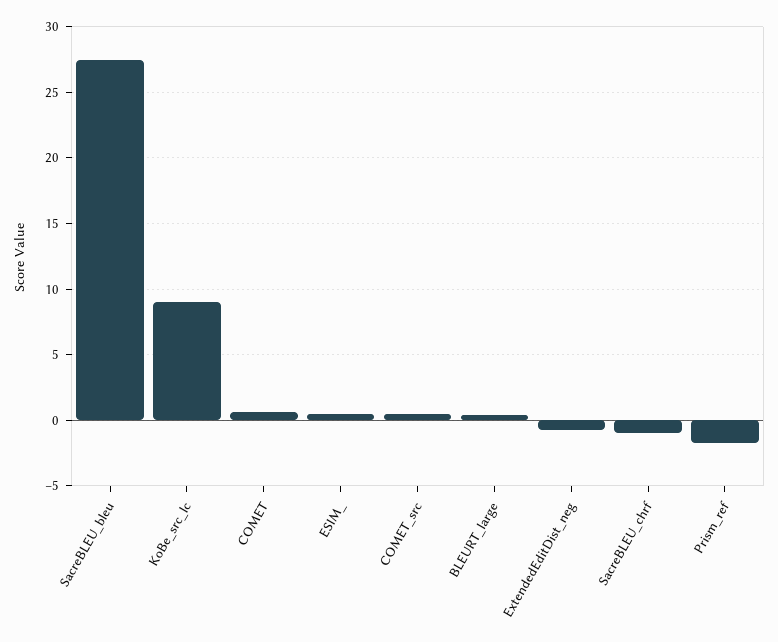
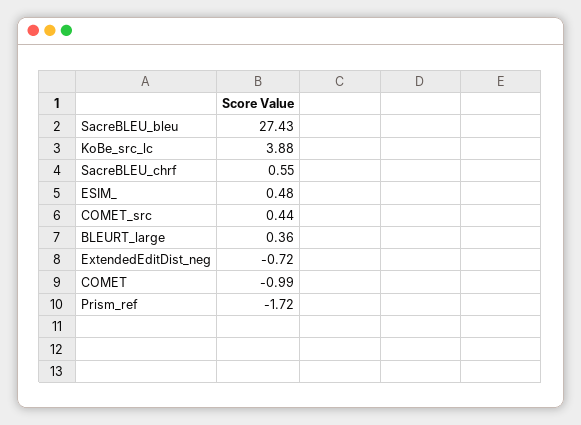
  {
    "SacreBLEU_bleu": 27.43,
-   "KoBe_src_lc": 9,
+   "KoBe_src_lc": 3.88,
-   "COMET": 0.5,
+   "COMET": -0.99,
    "ESIM_": 0.48,
    "COMET_src": 0.44,
    "BLEURT_large": 0.36,
    "ExtendedEditDist_neg": -0.72,
-   "SacreBLEU_chrf": -1,
+   "SacreBLEU_chrf": 0.55,
    "Prism_ref": -1.72
  }

